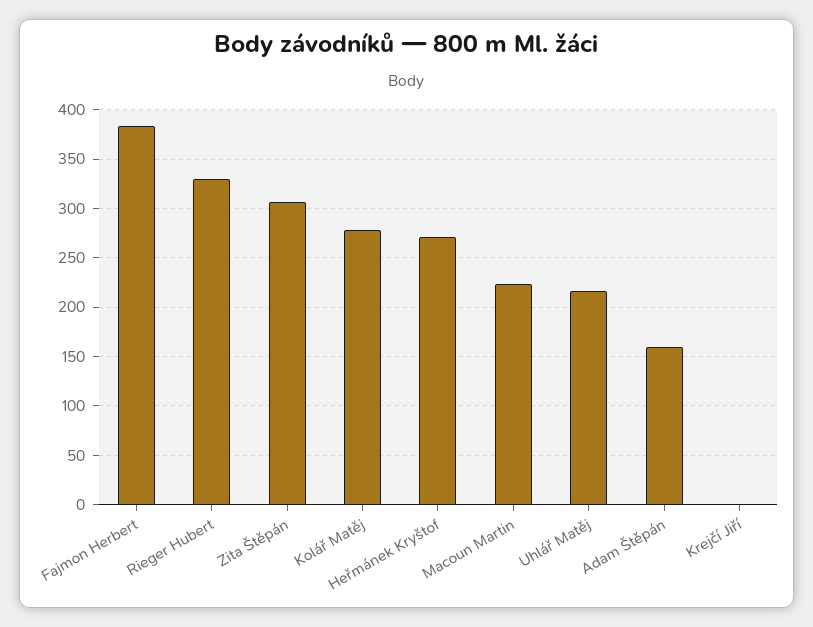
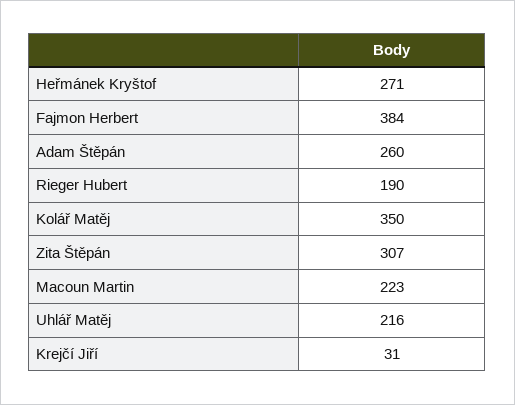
  {
    "Fajmon Herbert": 384,
-   "Rieger Hubert": 330,
+   "Rieger Hubert": 190,
    "Zita Štěpán": 307,
-   "Kolář Matěj": 280,
+   "Kolář Matěj": 350,
    "Heřmánek Kryštof": 271,
    "Macoun Martin": 223,
    "Uhlář Matěj": 216,
-   "Adam Štěpán": 160,
+   "Adam Štěpán": 260,
-   "Krejčí Jiří": 0
+   "Krejčí Jiří": 31
  }

